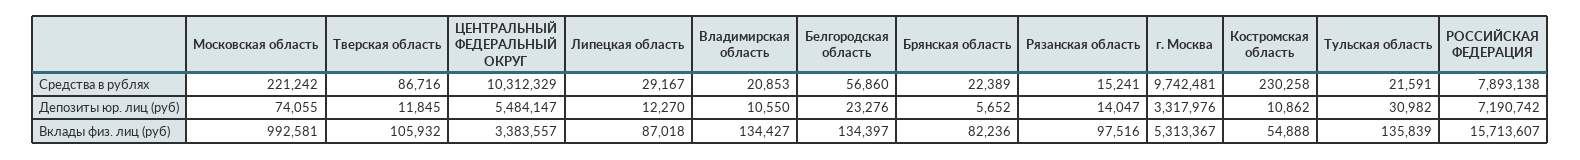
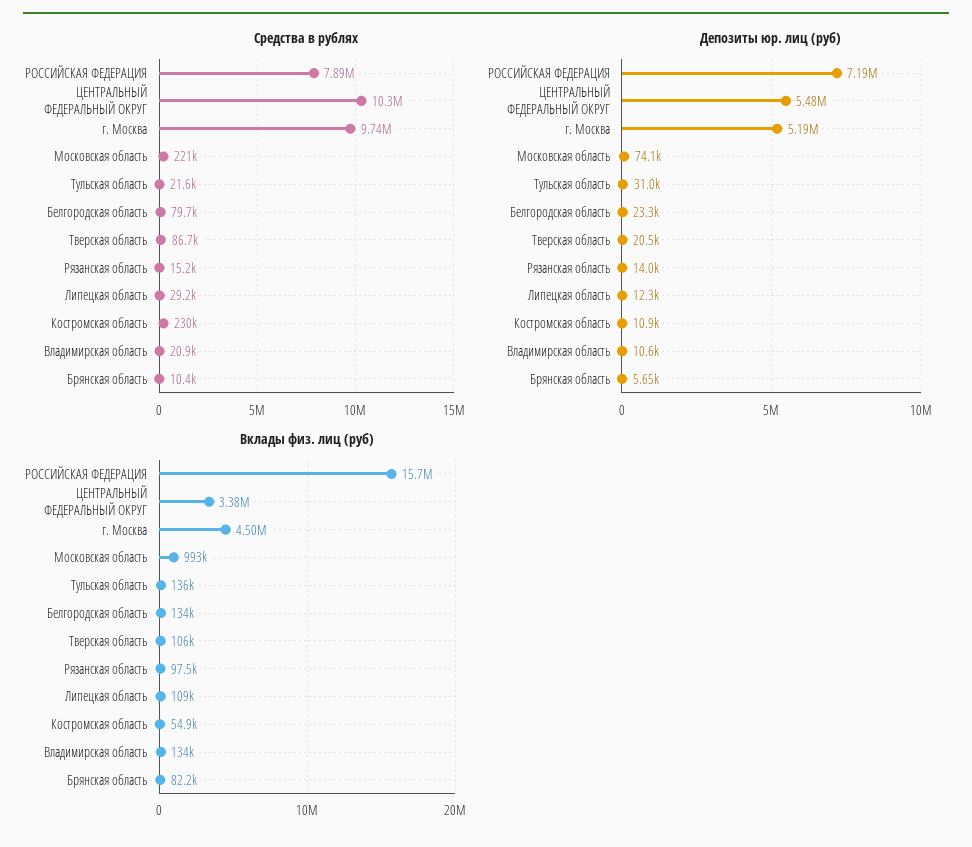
  {
    "Средства в рублях": {
      "Московская область": 221242,
      "Тверская область": 86716,
      "ЦЕНТРАЛЬНЫЙ ФЕДЕРАЛЬНЫЙ ОКРУГ": 10312329,
      "Липецкая область": 29167,
      "Владимирская область": 20853,
-     "Белгородская область": 56860,
+     "Белгородская область": 79700,
-     "Брянская область": 22389,
+     "Брянская область": 10400,
      "Рязанская область": 15241,
      "г. Москва": 9742481,
      "Костромская область": 230258,
      "Тульская область": 21591,
      "РОССИЙСКАЯ ФЕДЕРАЦИЯ": 7893138
    },
    "Депозиты юр. лиц (руб)": {
      "Московская область": 74055,
-     "Тверская область": 11845,
+     "Тверская область": 20500,
      "ЦЕНТРАЛЬНЫЙ ФЕДЕРАЛЬНЫЙ ОКРУГ": 5484147,
      "Липецкая область": 12270,
      "Владимирская область": 10550,
      "Белгородская область": 23276,
      "Брянская область": 5652,
      "Рязанская область": 14047,
-     "г. Москва": 3317976,
+     "г. Москва": 5190000,
      "Костромская область": 10862,
      "Тульская область": 30982,
      "РОССИЙСКАЯ ФЕДЕРАЦИЯ": 7190742
    },
    "Вклады физ. лиц (руб)": {
      "Московская область": 992581,
      "Тверская область": 105932,
      "ЦЕНТРАЛЬНЫЙ ФЕДЕРАЛЬНЫЙ ОКРУГ": 3383557,
-     "Липецкая область": 87018,
+     "Липецкая область": 109000,
      "Владимирская область": 134427,
      "Белгородская область": 134397,
      "Брянская область": 82236,
      "Рязанская область": 97516,
-     "г. Москва": 5313367,
+     "г. Москва": 4500000,
      "Костромская область": 54888,
      "Тульская область": 135839,
      "РОССИЙСКАЯ ФЕДЕРАЦИЯ": 15713607
    }
  }

